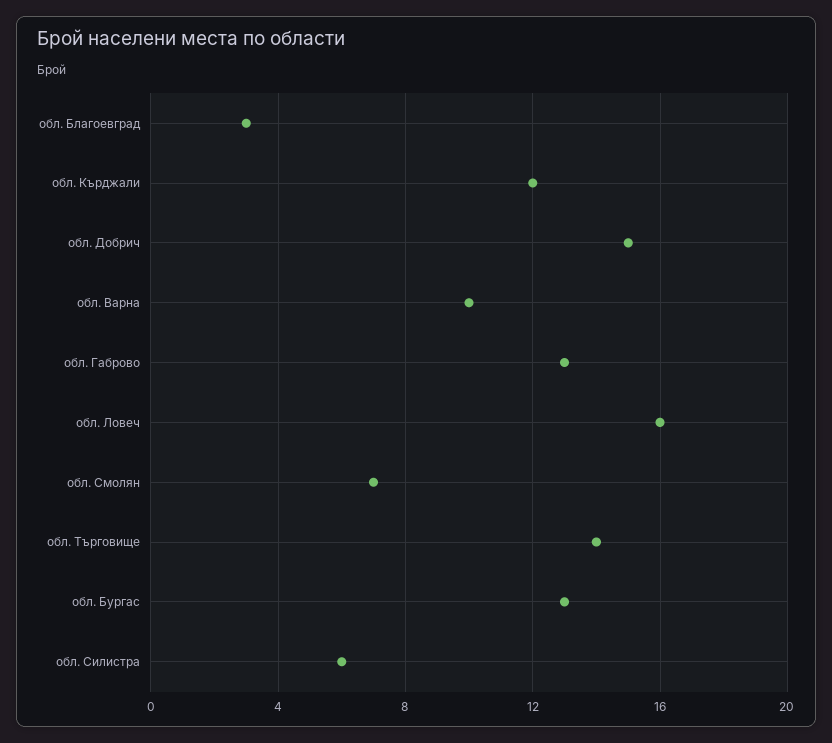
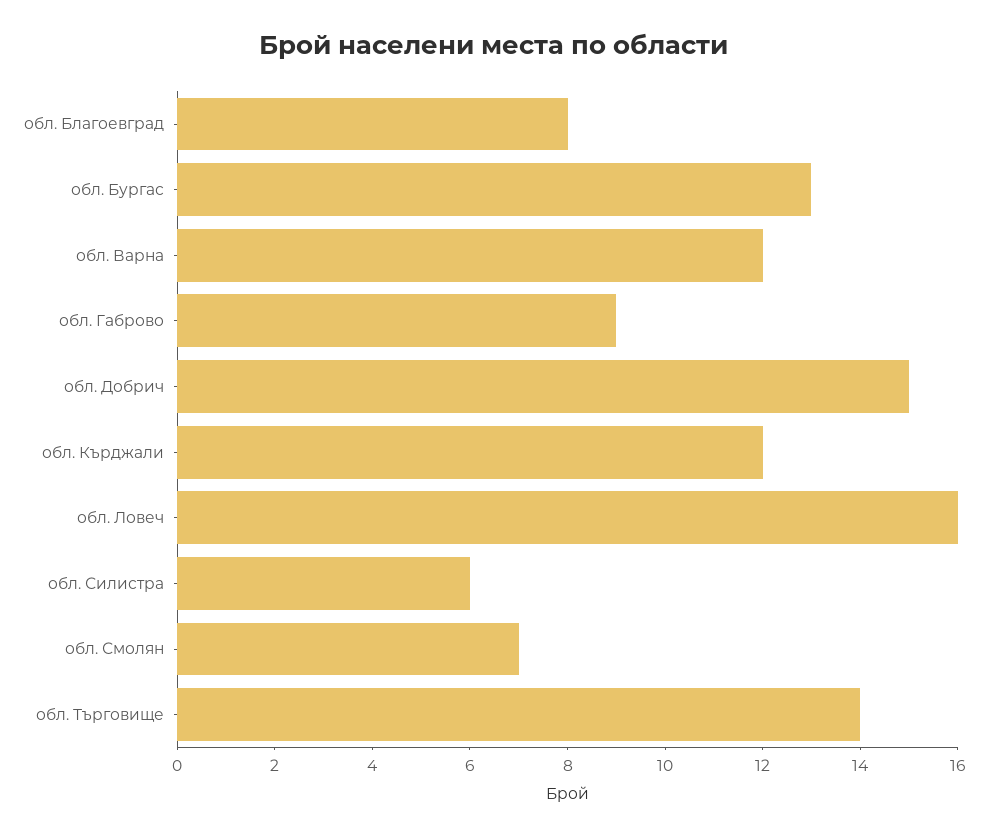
  {
-   "обл. Благоевград": 3,
+   "обл. Благоевград": 8,
    "обл. Кърджали": 12,
    "обл. Добрич": 15,
-   "обл. Варна": 10,
+   "обл. Варна": 12,
-   "обл. Габрово": 13,
+   "обл. Габрово": 9,
    "обл. Ловеч": 16,
    "обл. Смолян": 7,
    "обл. Търговище": 14,
    "обл. Бургас": 13,
    "обл. Силистра": 6
  }

